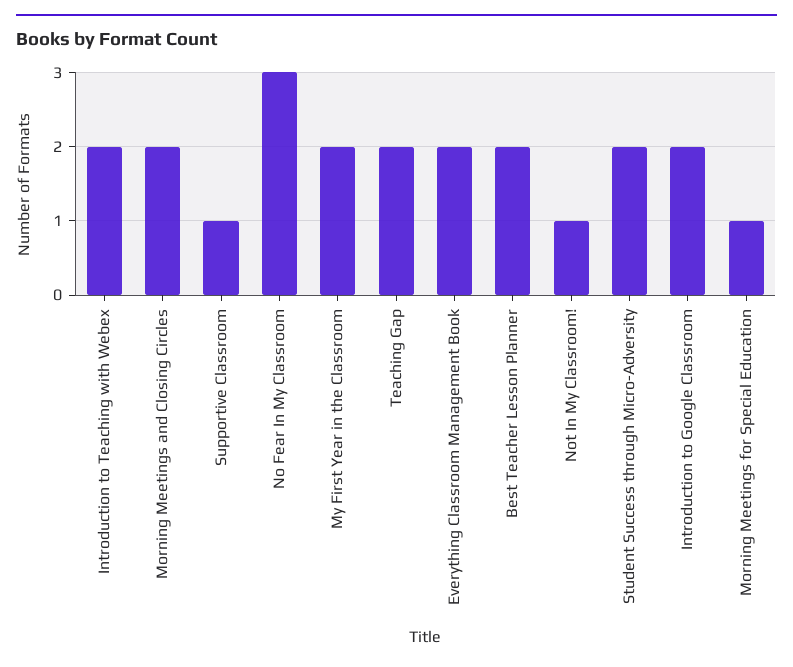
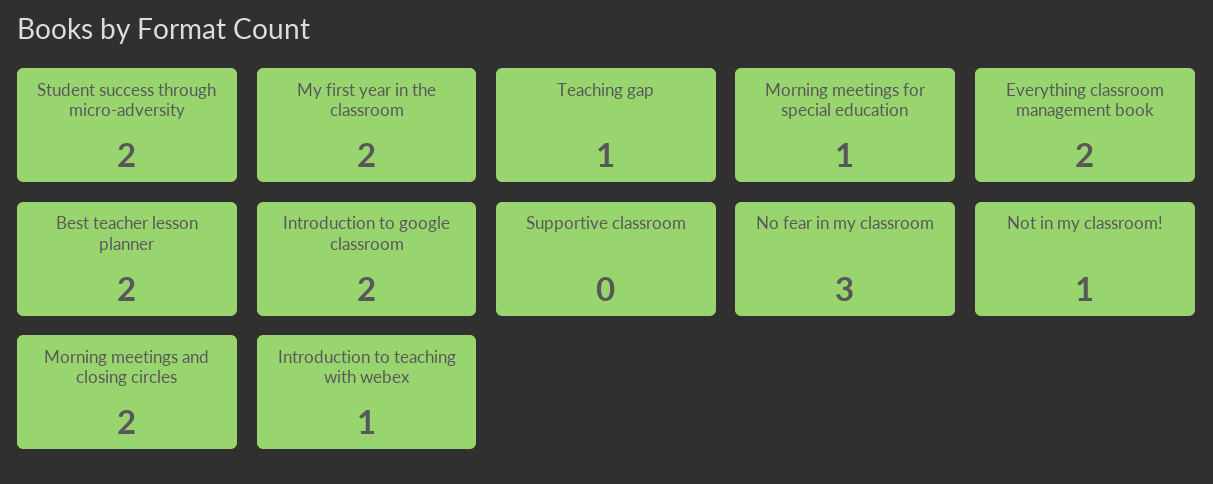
  {
-   "Introduction to Teaching with Webex": 2,
+   "Introduction to Teaching with Webex": 1,
    "Morning Meetings and Closing Circles": 2,
-   "Supportive Classroom": 1,
+   "Supportive Classroom": 0,
    "No Fear In My Classroom": 3,
    "My First Year in the Classroom": 2,
-   "Teaching Gap": 2,
+   "Teaching Gap": 1,
    "Everything Classroom Management Book": 2,
    "Best Teacher Lesson Planner": 2,
    "Not In My Classroom!": 1,
    "Student Success through Micro-Adversity": 2,
    "Introduction to Google Classroom": 2,
    "Morning Meetings for Special Education": 1
  }

